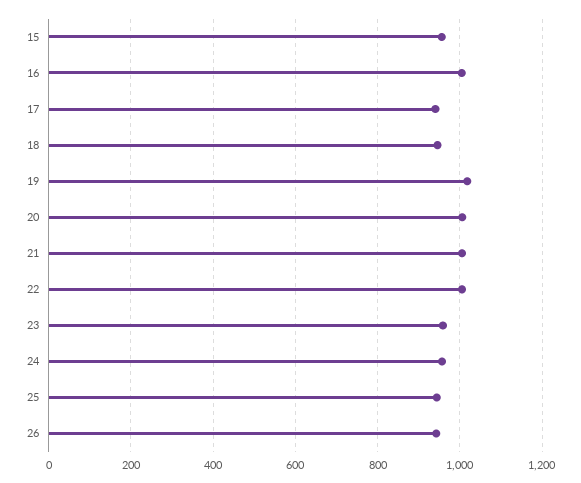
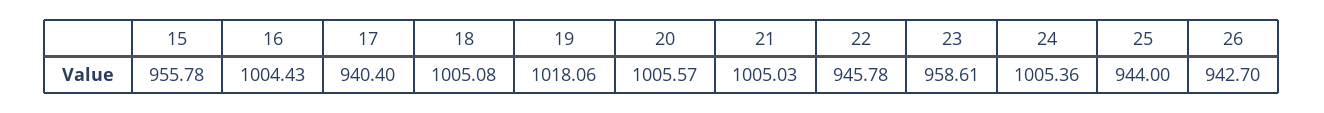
  {
    "15": 955.78,
    "16": 1004.43,
    "17": 940.4,
-   "18": 940,
+   "18": 1005.08,
    "19": 1018.06,
    "20": 1005.57,
    "21": 1005.03,
-   "22": 1000,
+   "22": 945.78,
    "23": 958.61,
-   "24": 960,
+   "24": 1005.36,
    "25": 944,
    "26": 942.7
  }

